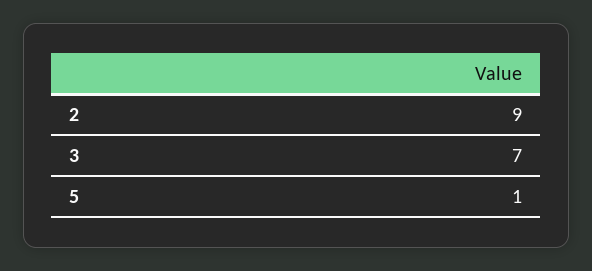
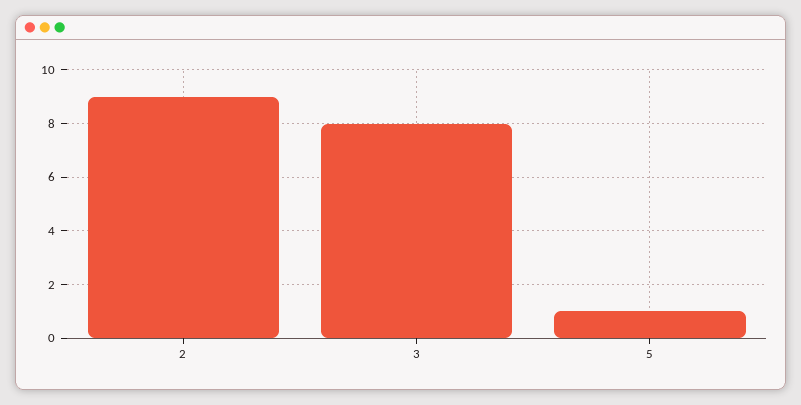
  {
    "2": 9,
-   "3": 7,
+   "3": 8,
    "5": 1
  }

